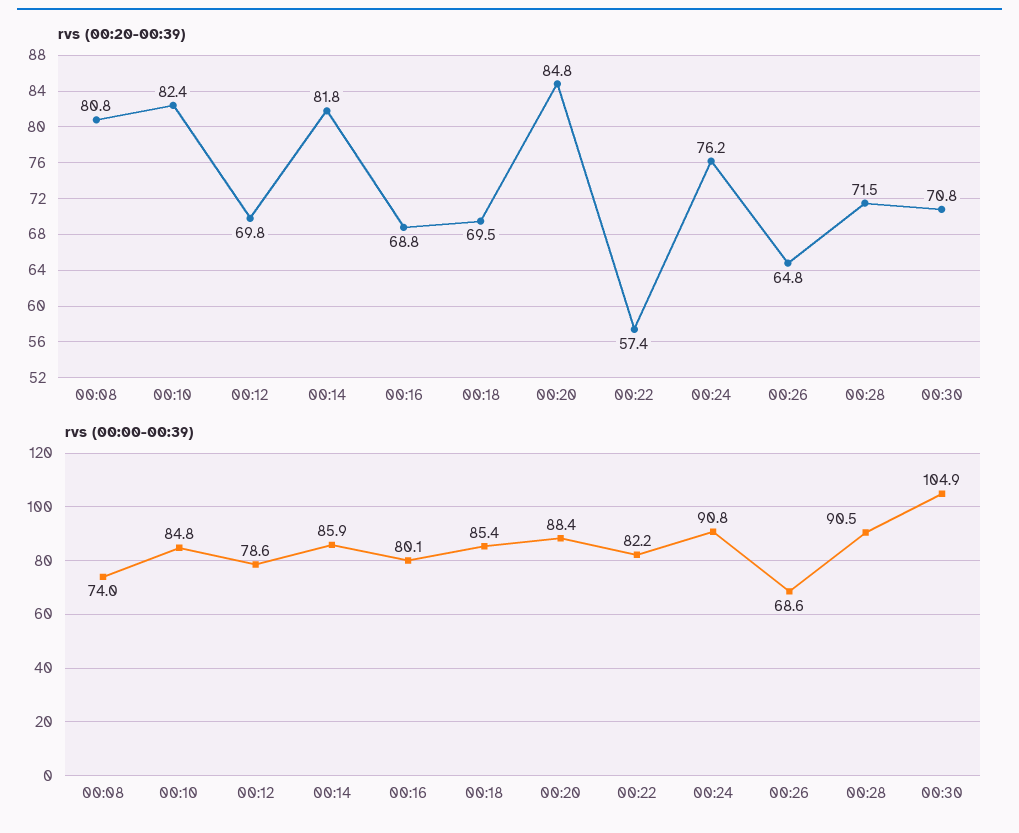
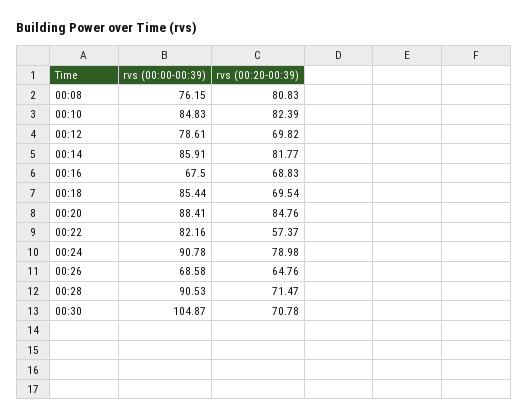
  {
    "rvs (00:20-00:39)": {
      "00:08": 80.83,
      "00:10": 82.39,
      "00:12": 69.82,
      "00:14": 81.77,
      "00:16": 68.83,
      "00:18": 69.54,
      "00:20": 84.76,
      "00:22": 57.37,
-     "00:24": 76.2,
+     "00:24": 78.98,
      "00:26": 64.76,
      "00:28": 71.47,
      "00:30": 70.78
    },
    "rvs (00:00-00:39)": {
-     "00:08": 74,
+     "00:08": 76.15,
      "00:10": 84.83,
      "00:12": 78.61,
      "00:14": 85.91,
-     "00:16": 80.1,
+     "00:16": 67.5,
      "00:18": 85.44,
      "00:20": 88.41,
      "00:22": 82.16,
      "00:24": 90.78,
      "00:26": 68.58,
      "00:28": 90.53,
      "00:30": 104.87
    }
  }

